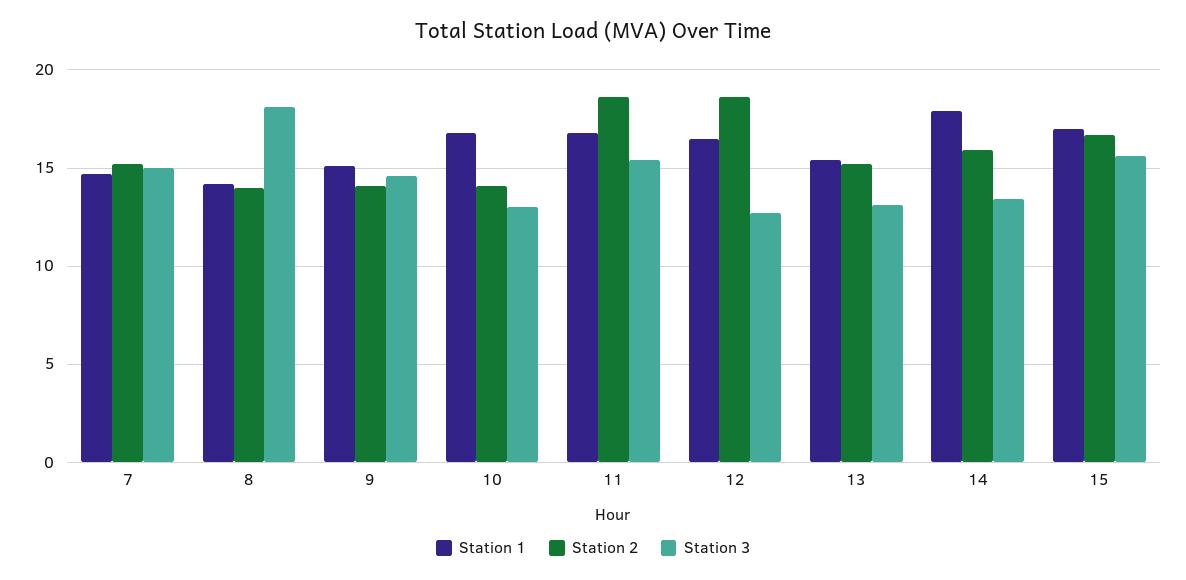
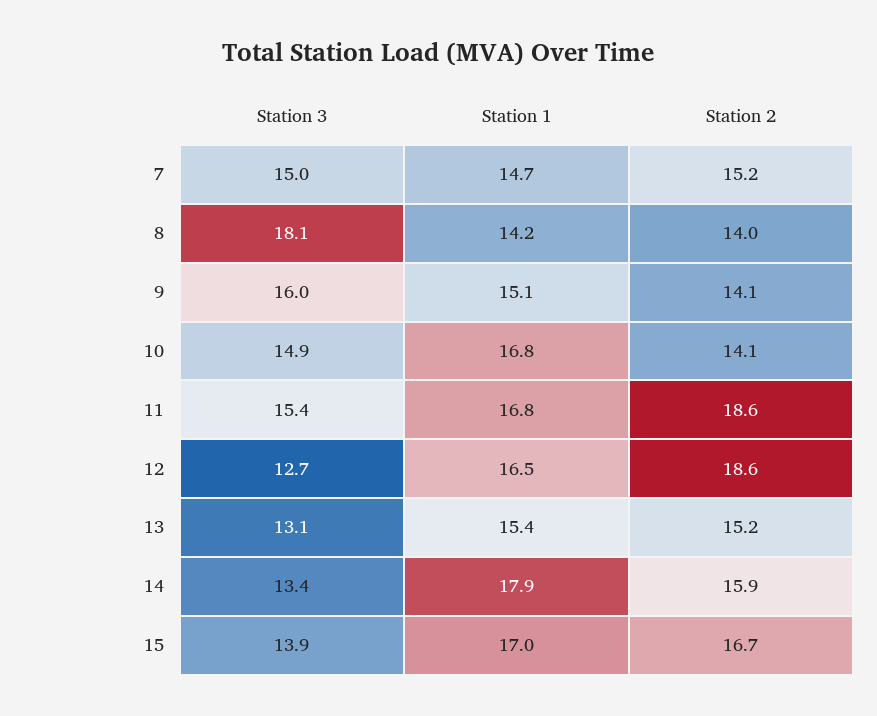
  {
    "Station 1": {
      "7": 14.7,
      "8": 14.2,
      "9": 15.1,
      "10": 16.8,
      "11": 16.8,
      "12": 16.5,
      "13": 15.4,
      "14": 17.9,
      "15": 17
    },
    "Station 2": {
      "7": 15.2,
      "8": 14,
      "9": 14.1,
      "10": 14.1,
      "11": 18.6,
      "12": 18.6,
      "13": 15.2,
      "14": 15.9,
      "15": 16.7
    },
    "Station 3": {
      "7": 15,
      "8": 18.1,
-     "9": 14.5,
+     "9": 16,
-     "10": 13,
+     "10": 14.9,
      "11": 15.4,
      "12": 12.7,
      "13": 13.1,
      "14": 13.4,
-     "15": 15.5
+     "15": 13.9
    }
  }

